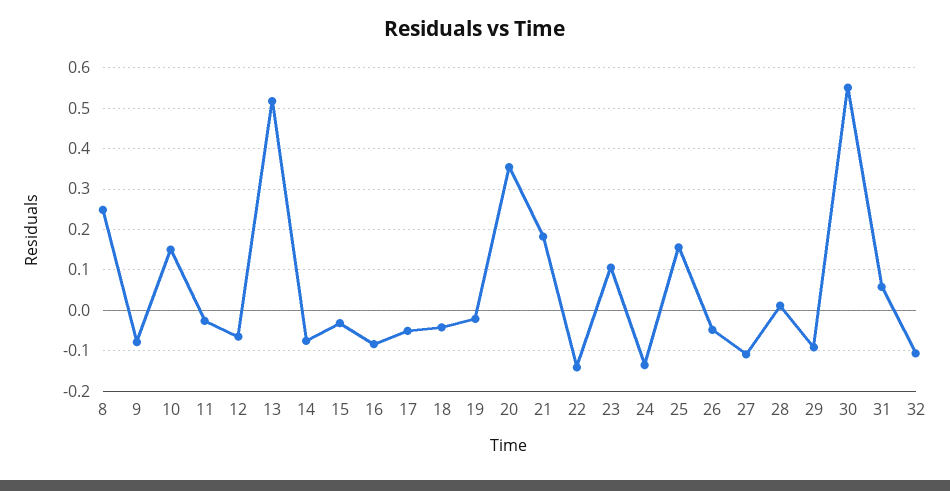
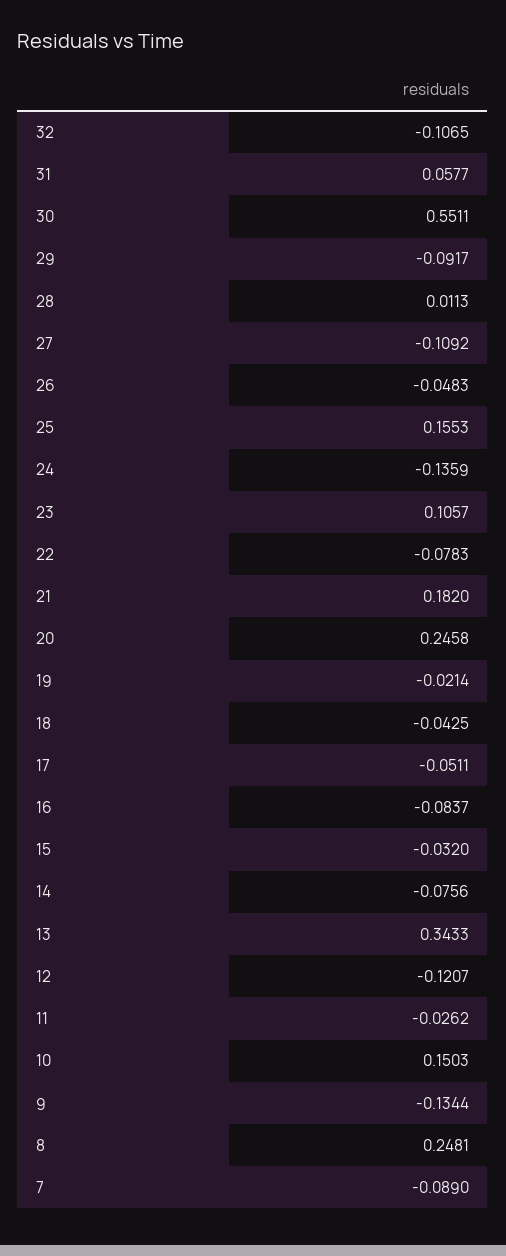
  {
    "8": 0.2481,
-   "9": -0.08,
+   "9": -0.1344,
    "10": 0.1503,
    "11": -0.0262,
-   "12": -0.06,
+   "12": -0.1207,
-   "13": 0.52,
+   "13": 0.3433,
    "14": -0.0756,
    "15": -0.032,
    "16": -0.0837,
    "17": -0.0511,
    "18": -0.0425,
    "19": -0.0214,
-   "20": 0.36,
+   "20": 0.2458,
    "21": 0.182,
-   "22": -0.14,
+   "22": -0.0783,
    "23": 0.1057,
    "24": -0.1359,
    "25": 0.1553,
    "26": -0.0483,
    "27": -0.1092,
    "28": 0.0113,
    "29": -0.0917,
    "30": 0.5511,
    "31": 0.0577,
-   "32": -0.1065
+   "32": -0.1065,
+   "7": -0.089
  }

